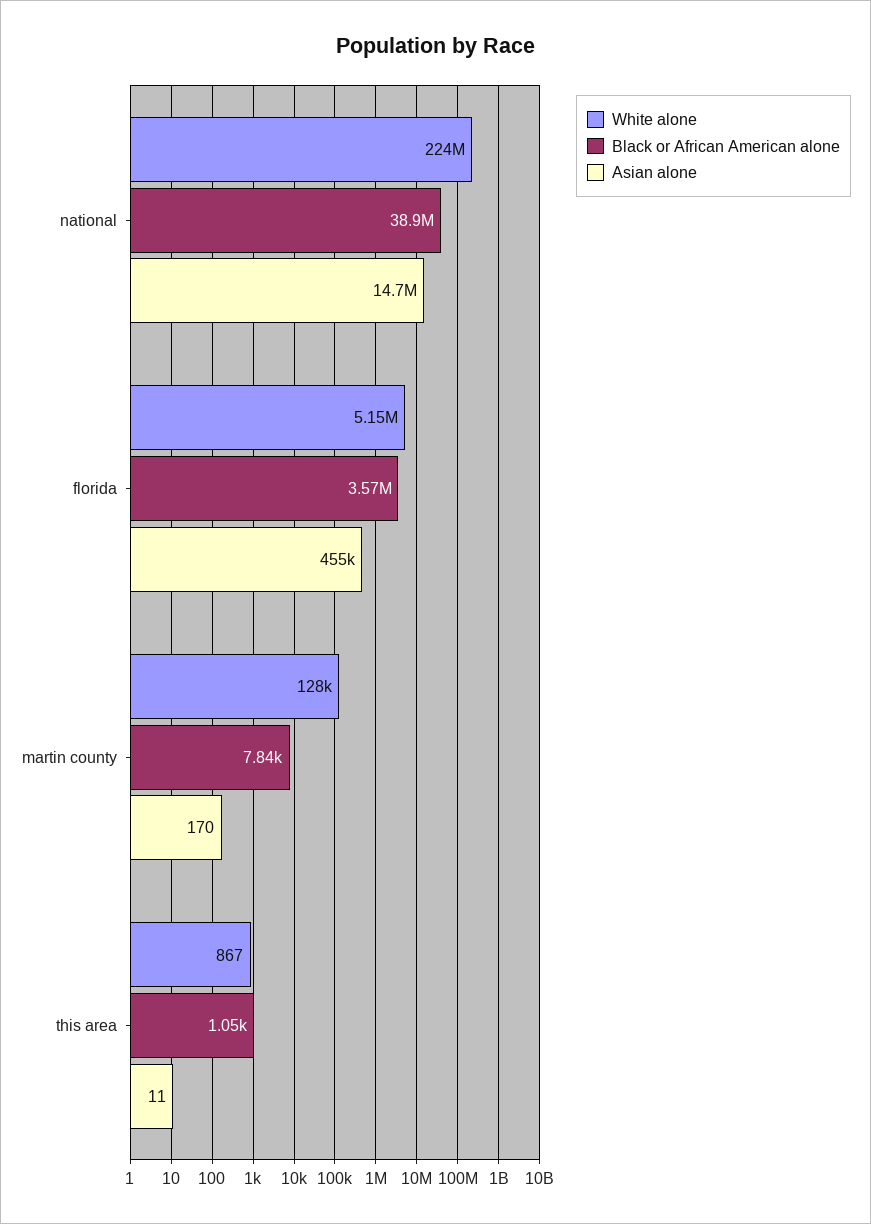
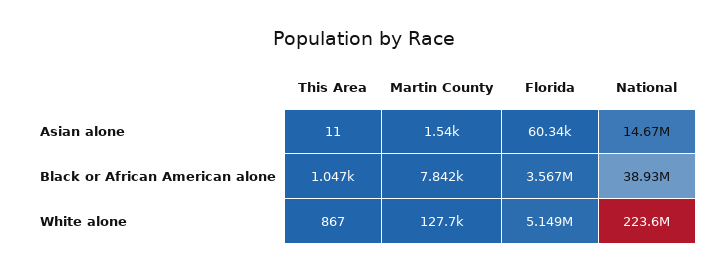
  {
    "White alone": {
      "national": 223600000,
      "florida": 5149000,
      "martin county": 127700,
      "this area": 867
    },
    "Black or African American alone": {
      "national": 38930000,
      "florida": 3567000,
      "martin county": 7842,
      "this area": 1047
    },
    "Asian alone": {
      "national": 14670000,
-     "florida": 455000,
+     "florida": 60340,
-     "martin county": 170,
+     "martin county": 1540,
      "this area": 11
    }
  }

